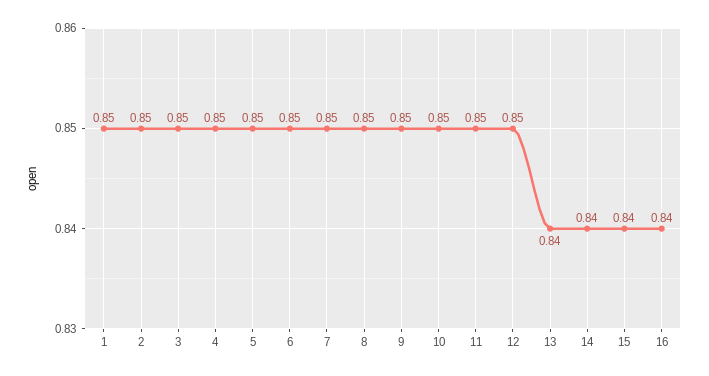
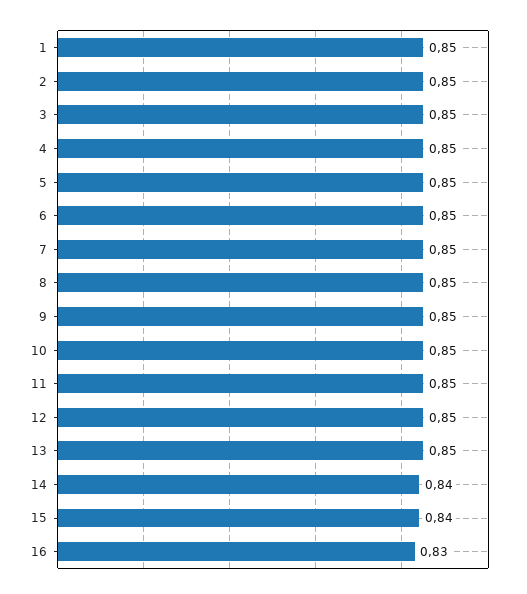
  {
    "1": 0.85,
    "2": 0.85,
    "3": 0.85,
    "4": 0.85,
    "5": 0.85,
    "6": 0.85,
    "7": 0.85,
    "8": 0.85,
    "9": 0.85,
    "10": 0.85,
    "11": 0.85,
    "12": 0.85,
-   "13": 0.84,
+   "13": 0.85,
    "14": 0.84,
    "15": 0.84,
-   "16": 0.84
+   "16": 0.83
  }

